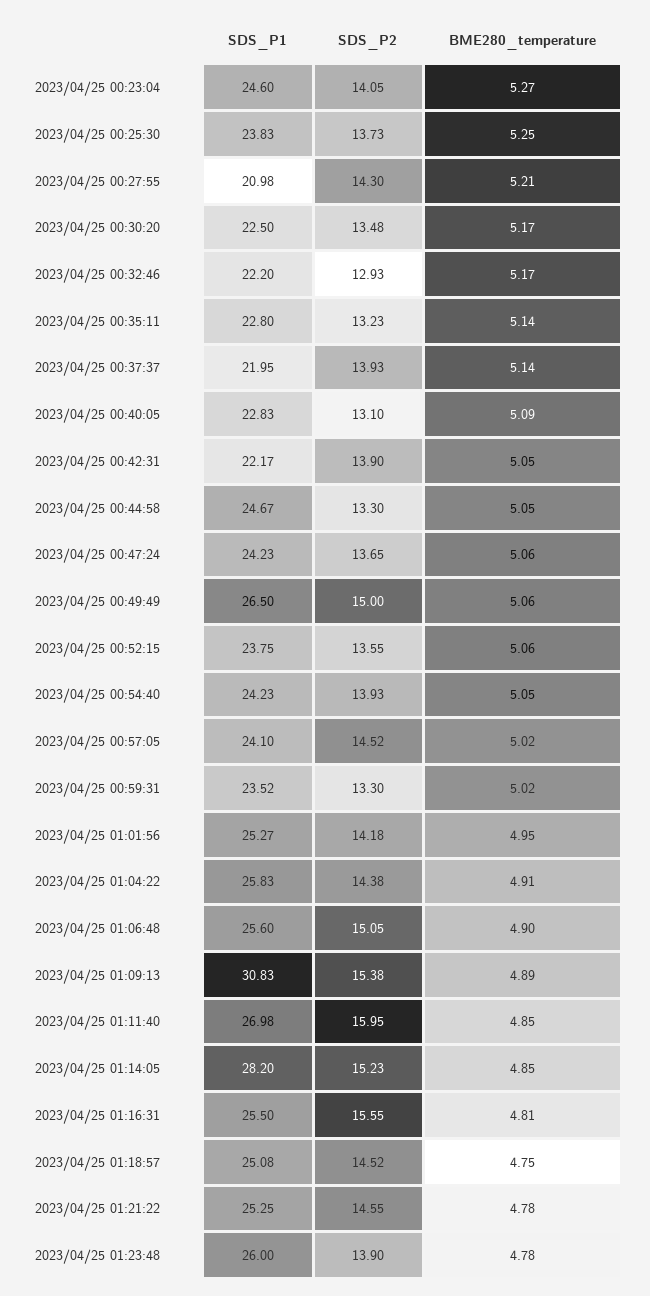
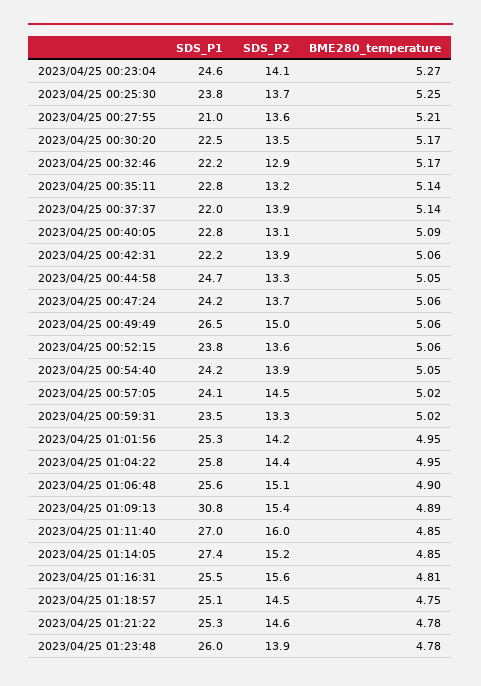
  {
    "SDS_P1": {
      "2023/04/25 00:23:04": 24.6,
      "2023/04/25 00:25:30": 23.83,
      "2023/04/25 00:27:55": 20.98,
      "2023/04/25 00:30:20": 22.5,
      "2023/04/25 00:32:46": 22.2,
      "2023/04/25 00:35:11": 22.8,
      "2023/04/25 00:37:37": 21.95,
      "2023/04/25 00:40:05": 22.83,
      "2023/04/25 00:42:31": 22.17,
      "2023/04/25 00:44:58": 24.67,
      "2023/04/25 00:47:24": 24.23,
      "2023/04/25 00:49:49": 26.5,
      "2023/04/25 00:52:15": 23.75,
      "2023/04/25 00:54:40": 24.23,
      "2023/04/25 00:57:05": 24.1,
      "2023/04/25 00:59:31": 23.52,
      "2023/04/25 01:01:56": 25.27,
      "2023/04/25 01:04:22": 25.83,
      "2023/04/25 01:06:48": 25.6,
      "2023/04/25 01:09:13": 30.83,
      "2023/04/25 01:11:40": 26.98,
-     "2023/04/25 01:14:05": 28.2,
+     "2023/04/25 01:14:05": 27.4,
      "2023/04/25 01:16:31": 25.5,
      "2023/04/25 01:18:57": 25.08,
      "2023/04/25 01:21:22": 25.25,
      "2023/04/25 01:23:48": 26
    },
    "SDS_P2": {
      "2023/04/25 00:23:04": 14.05,
      "2023/04/25 00:25:30": 13.73,
-     "2023/04/25 00:27:55": 14.3,
+     "2023/04/25 00:27:55": 13.6,
      "2023/04/25 00:30:20": 13.48,
      "2023/04/25 00:32:46": 12.93,
      "2023/04/25 00:35:11": 13.23,
      "2023/04/25 00:37:37": 13.93,
      "2023/04/25 00:40:05": 13.1,
      "2023/04/25 00:42:31": 13.9,
      "2023/04/25 00:44:58": 13.3,
      "2023/04/25 00:47:24": 13.65,
      "2023/04/25 00:49:49": 15,
      "2023/04/25 00:52:15": 13.55,
      "2023/04/25 00:54:40": 13.93,
      "2023/04/25 00:57:05": 14.52,
      "2023/04/25 00:59:31": 13.3,
      "2023/04/25 01:01:56": 14.18,
      "2023/04/25 01:04:22": 14.38,
      "2023/04/25 01:06:48": 15.05,
      "2023/04/25 01:09:13": 15.38,
      "2023/04/25 01:11:40": 15.95,
      "2023/04/25 01:14:05": 15.23,
      "2023/04/25 01:16:31": 15.55,
      "2023/04/25 01:18:57": 14.52,
      "2023/04/25 01:21:22": 14.55,
      "2023/04/25 01:23:48": 13.9
    },
    "BME280_temperature": {
      "2023/04/25 00:23:04": 5.27,
      "2023/04/25 00:25:30": 5.25,
      "2023/04/25 00:27:55": 5.21,
      "2023/04/25 00:30:20": 5.17,
      "2023/04/25 00:32:46": 5.17,
      "2023/04/25 00:35:11": 5.14,
      "2023/04/25 00:37:37": 5.14,
      "2023/04/25 00:40:05": 5.09,
-     "2023/04/25 00:42:31": 5.05,
+     "2023/04/25 00:42:31": 5.06,
      "2023/04/25 00:44:58": 5.05,
      "2023/04/25 00:47:24": 5.06,
      "2023/04/25 00:49:49": 5.06,
      "2023/04/25 00:52:15": 5.06,
      "2023/04/25 00:54:40": 5.05,
      "2023/04/25 00:57:05": 5.02,
      "2023/04/25 00:59:31": 5.02,
      "2023/04/25 01:01:56": 4.95,
-     "2023/04/25 01:04:22": 4.91,
+     "2023/04/25 01:04:22": 4.95,
      "2023/04/25 01:06:48": 4.9,
      "2023/04/25 01:09:13": 4.89,
      "2023/04/25 01:11:40": 4.85,
      "2023/04/25 01:14:05": 4.85,
      "2023/04/25 01:16:31": 4.81,
      "2023/04/25 01:18:57": 4.75,
      "2023/04/25 01:21:22": 4.78,
      "2023/04/25 01:23:48": 4.78
    }
  }

